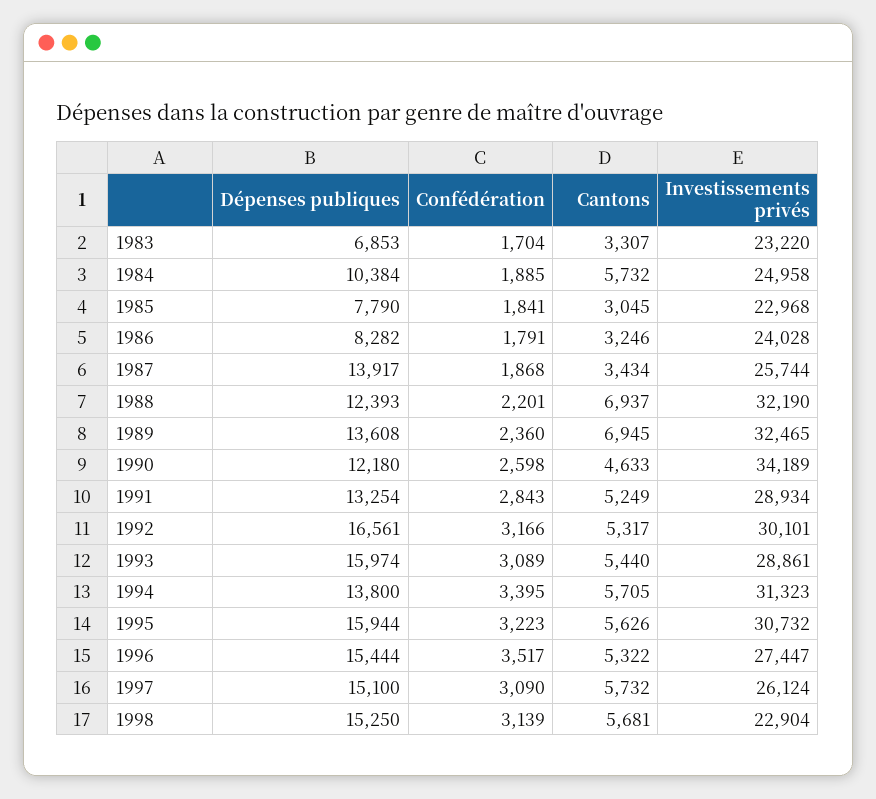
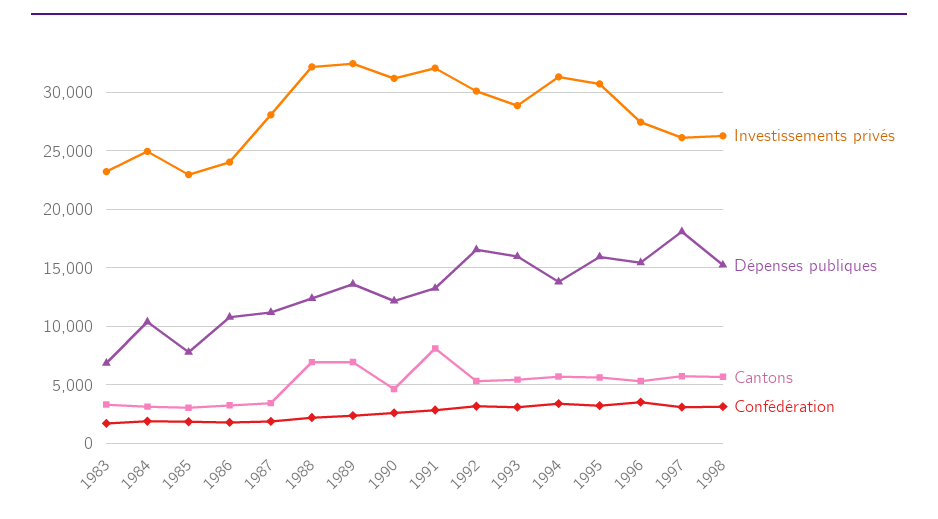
  {
    "Dépenses publiques": {
      "1983": 6853,
      "1984": 10384,
      "1985": 7790,
-     "1986": 8282,
+     "1986": 11000,
-     "1987": 13917,
+     "1987": 11000,
      "1988": 12393,
      "1989": 13608,
      "1990": 12180,
      "1991": 13254,
      "1992": 16561,
      "1993": 15974,
      "1994": 13800,
      "1995": 15944,
      "1996": 15444,
-     "1997": 15100,
+     "1997": 18000,
      "1998": 15250
    },
    "Confédération": {
      "1983": 1704,
      "1984": 1885,
      "1985": 1841,
      "1986": 1791,
      "1987": 1868,
      "1988": 2201,
      "1989": 2360,
      "1990": 2598,
      "1991": 2843,
      "1992": 3166,
      "1993": 3089,
      "1994": 3395,
      "1995": 3223,
      "1996": 3517,
      "1997": 3090,
      "1998": 3139
    },
    "Cantons": {
      "1983": 3307,
-     "1984": 5732,
+     "1984": 3000,
      "1985": 3045,
      "1986": 3246,
      "1987": 3434,
      "1988": 6937,
      "1989": 6945,
      "1990": 4633,
-     "1991": 5249,
+     "1991": 8000,
      "1992": 5317,
      "1993": 5440,
      "1994": 5705,
      "1995": 5626,
      "1996": 5322,
      "1997": 5732,
      "1998": 5681
    },
    "Investissements privés": {
      "1983": 23220,
      "1984": 24958,
      "1985": 22968,
      "1986": 24028,
-     "1987": 25744,
+     "1987": 28000,
      "1988": 32190,
      "1989": 32465,
-     "1990": 34189,
+     "1990": 31000,
-     "1991": 28934,
+     "1991": 32000,
      "1992": 30101,
      "1993": 28861,
      "1994": 31323,
      "1995": 30732,
      "1996": 27447,
      "1997": 26124,
-     "1998": 22904
+     "1998": 26000
    }
  }

